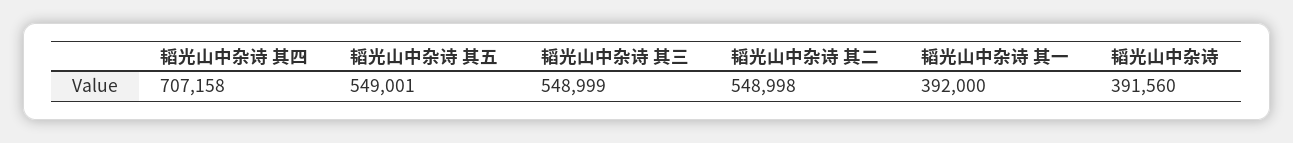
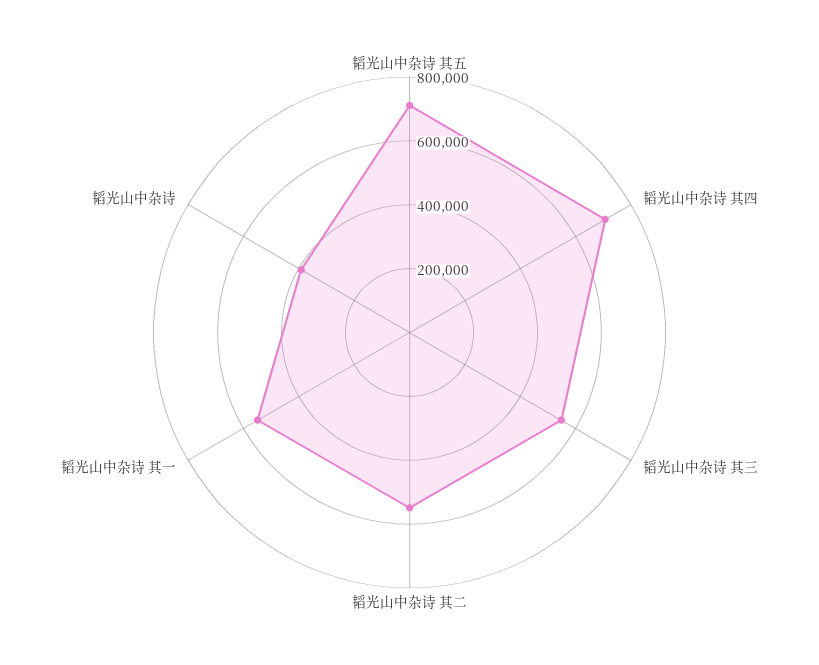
  {
    "韬光山中杂诗 其四": 707158,
-   "韬光山中杂诗 其五": 549001,
+   "韬光山中杂诗 其五": 700000,
    "韬光山中杂诗 其三": 548999,
    "韬光山中杂诗 其二": 548998,
-   "韬光山中杂诗 其一": 392000,
+   "韬光山中杂诗 其一": 550000,
    "韬光山中杂诗": 391560
  }

